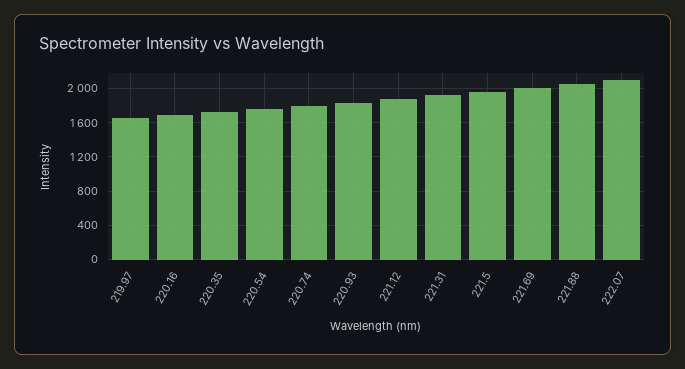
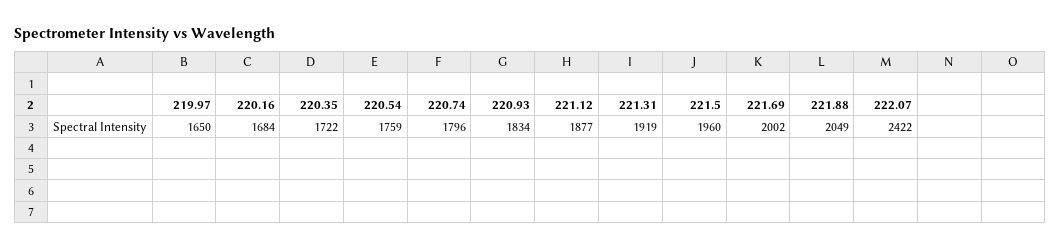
  {
    "219.97": 1650,
    "220.16": 1684,
    "220.35": 1722,
    "220.54": 1759,
    "220.74": 1796,
    "220.93": 1834,
    "221.12": 1877,
    "221.31": 1919,
    "221.5": 1960,
    "221.69": 2002,
    "221.88": 2049,
-   "222.07": 2100
+   "222.07": 2422
  }

